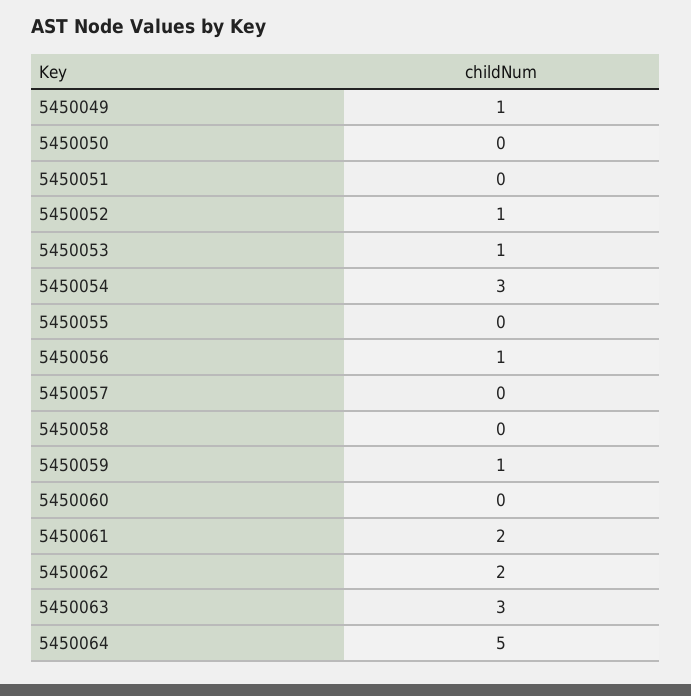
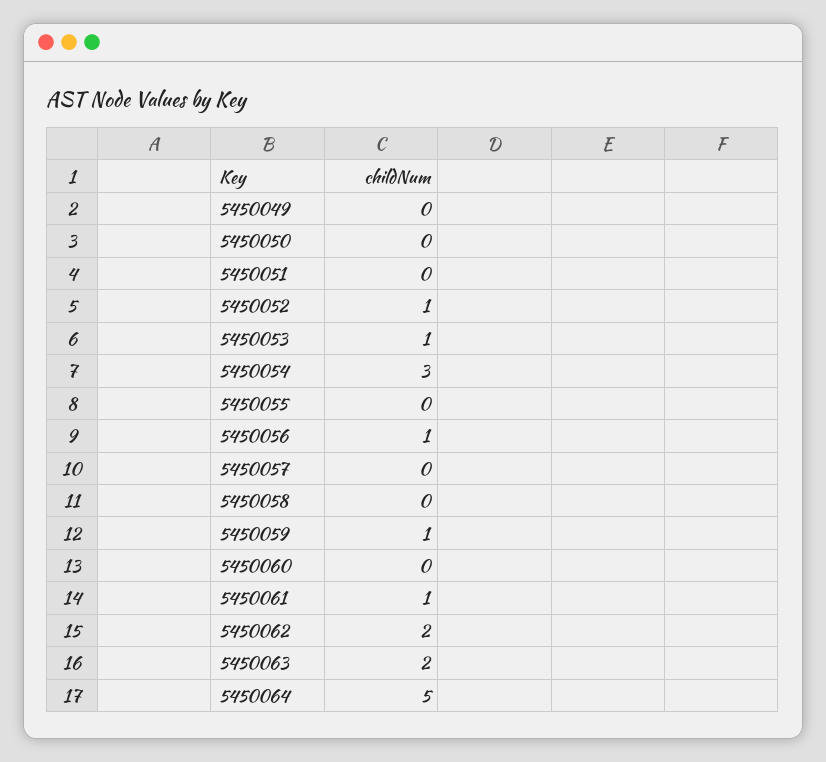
  {
-   "5450049": 1,
+   "5450049": 0,
    "5450050": 0,
    "5450051": 0,
    "5450052": 1,
    "5450053": 1,
    "5450054": 3,
    "5450055": 0,
    "5450056": 1,
    "5450057": 0,
    "5450058": 0,
    "5450059": 1,
    "5450060": 0,
-   "5450061": 2,
+   "5450061": 1,
    "5450062": 2,
-   "5450063": 3,
+   "5450063": 2,
    "5450064": 5
  }

